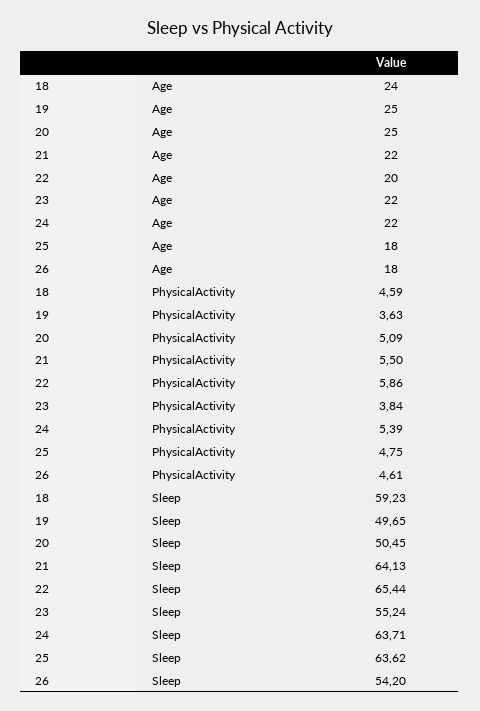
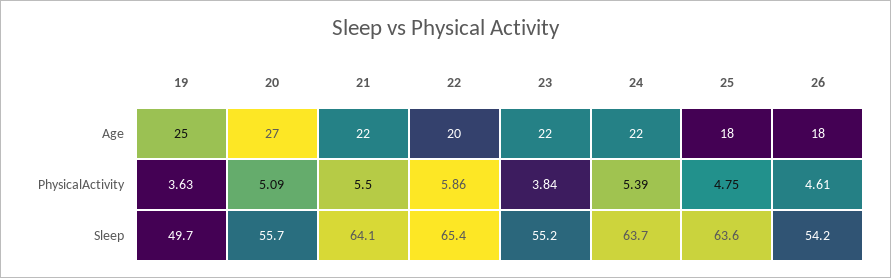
  {
-   "18": {
-     "Age": 24,
-     "PhysicalActivity": 4.59,
-     "Sleep": 59.23
-   },
    "19": {
      "Age": 25,
      "PhysicalActivity": 3.63,
      "Sleep": 49.65
    },
    "20": {
-     "Age": 25,
+     "Age": 27,
      "PhysicalActivity": 5.09,
-     "Sleep": 50.45
+     "Sleep": 55.7
    },
    "21": {
      "Age": 22,
      "PhysicalActivity": 5.5,
      "Sleep": 64.13
    },
    "22": {
      "Age": 20,
      "PhysicalActivity": 5.86,
      "Sleep": 65.44
    },
    "23": {
      "Age": 22,
      "PhysicalActivity": 3.84,
      "Sleep": 55.24
    },
    "24": {
      "Age": 22,
      "PhysicalActivity": 5.39,
      "Sleep": 63.71
    },
    "25": {
      "Age": 18,
      "PhysicalActivity": 4.75,
      "Sleep": 63.62
    },
    "26": {
      "Age": 18,
      "PhysicalActivity": 4.61,
      "Sleep": 54.2
    }
  }

